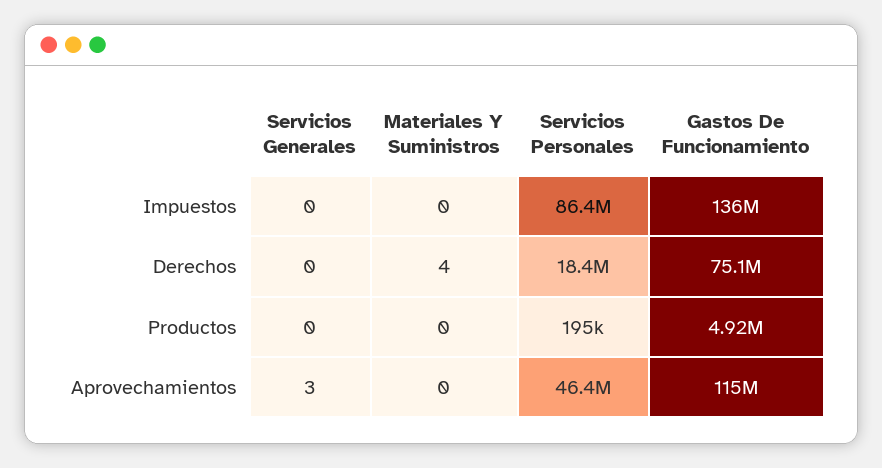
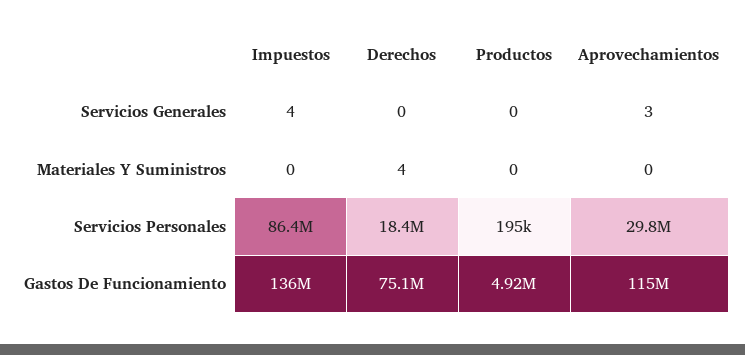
  {
    "Servicios Generales": {
-     "Impuestos": 0,
+     "Impuestos": 4,
      "Derechos": 0,
      "Productos": 0,
      "Aprovechamientos": 3
    },
    "Materiales Y Suministros": {
      "Impuestos": 0,
      "Derechos": 4,
      "Productos": 0,
      "Aprovechamientos": 0
    },
    "Servicios Personales": {
      "Impuestos": 86400000,
      "Derechos": 18400000,
      "Productos": 195000,
-     "Aprovechamientos": 46400000
+     "Aprovechamientos": 29800000
    },
    "Gastos De Funcionamiento": {
      "Impuestos": 136000000,
      "Derechos": 75100000,
      "Productos": 4920000,
      "Aprovechamientos": 115000000
    }
  }

